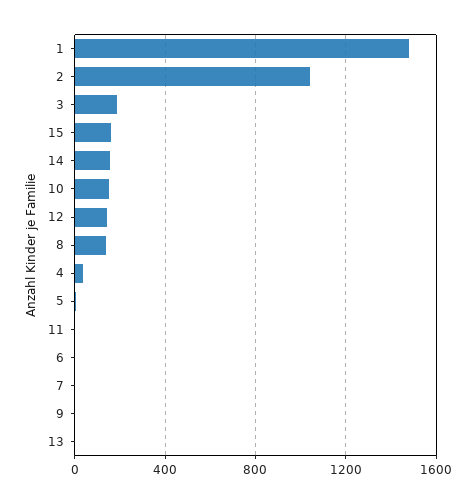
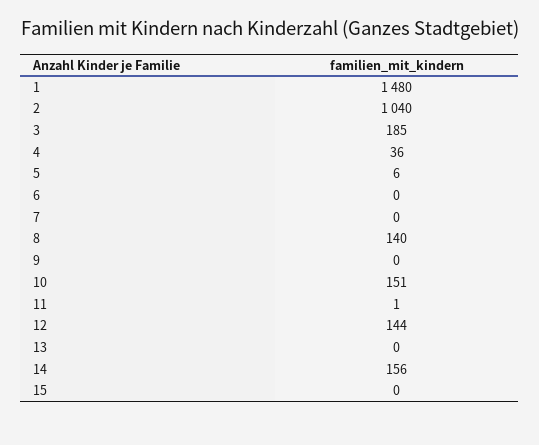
  {
    "1": 1480,
    "2": 1040,
    "3": 185,
-   "15": 150,
+   "15": 0,
    "14": 156,
    "10": 151,
    "12": 144,
    "8": 140,
    "4": 36,
    "5": 6,
    "11": 1,
    "6": 0,
    "7": 0,
    "9": 0,
    "13": 0
  }

